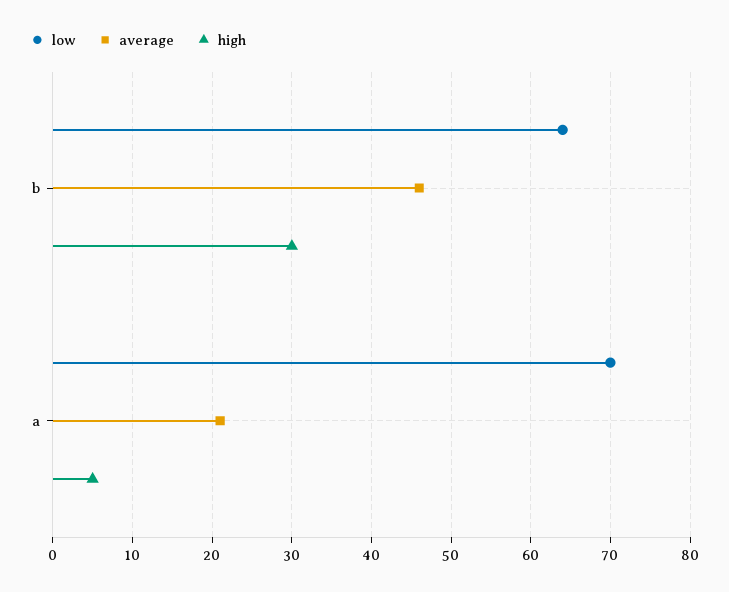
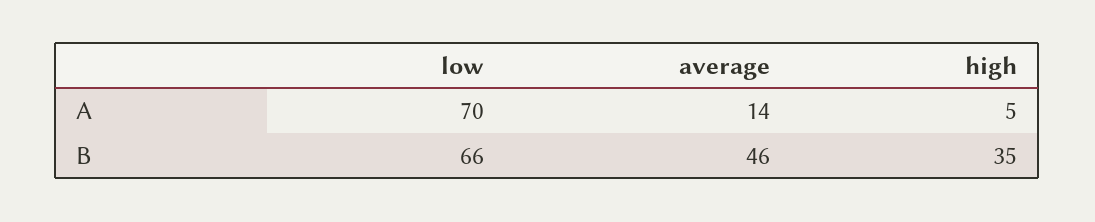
  {
    "low": {
-     "b": 64,
+     "b": 66,
      "a": 70
    },
    "average": {
      "b": 46,
-     "a": 21
+     "a": 14
    },
    "high": {
-     "b": 30,
+     "b": 35,
      "a": 5
    }
  }

